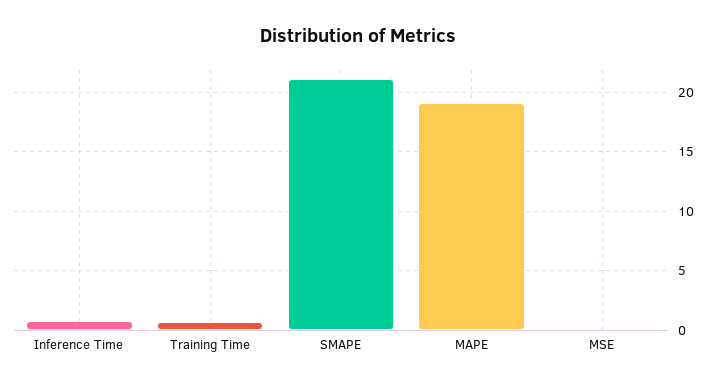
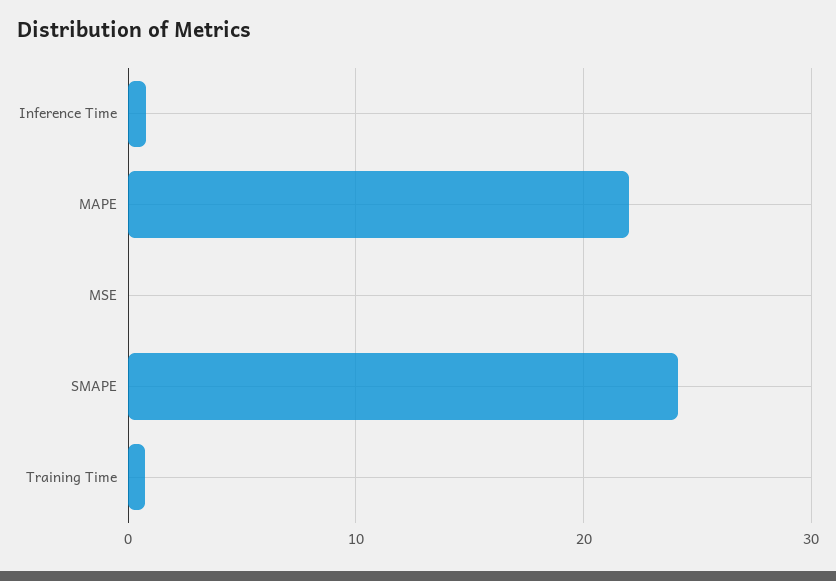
  {
    "Inference Time": 1,
    "Training Time": 1,
-   "SMAPE": 21,
+   "SMAPE": 24,
-   "MAPE": 19,
+   "MAPE": 22,
    "MSE": 0
  }

